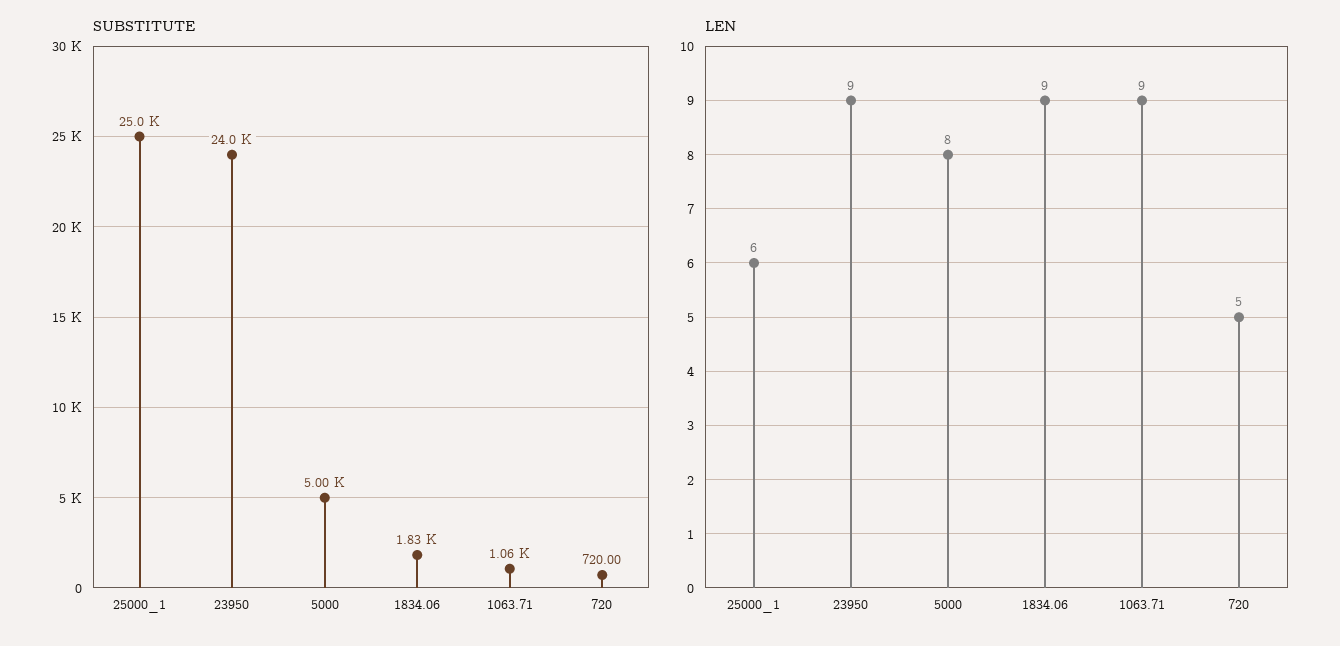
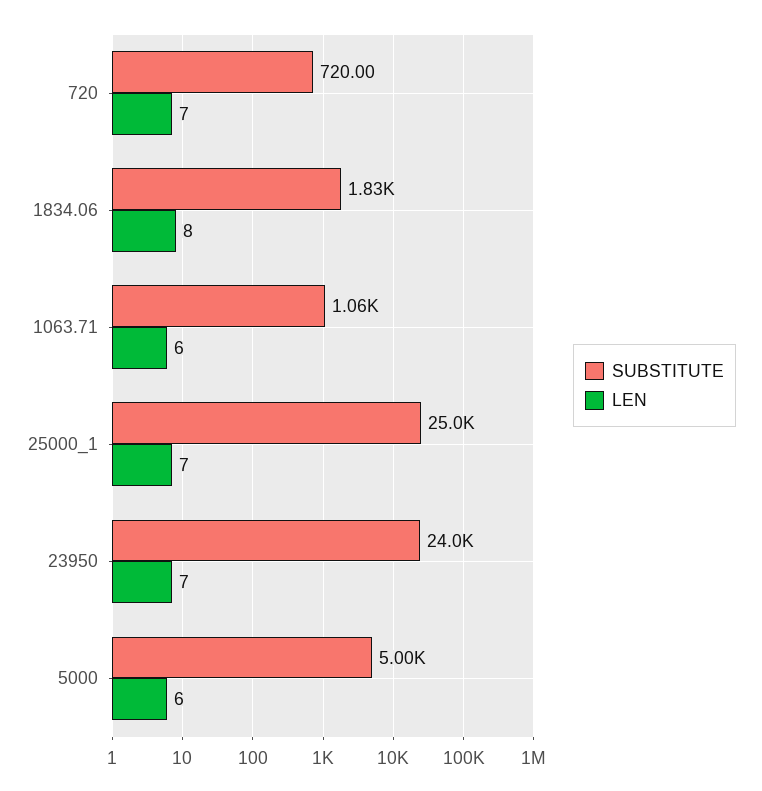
  {
    "SUBSTITUTE": {
      "25000_1": 25000,
      "23950": 24000,
      "5000": 5000,
      "1834.06": 1830,
      "1063.71": 1060,
      "720": 720
    },
    "LEN": {
-     "25000_1": 6,
+     "25000_1": 7,
-     "23950": 9,
+     "23950": 7,
-     "5000": 8,
+     "5000": 6,
-     "1834.06": 9,
+     "1834.06": 8,
-     "1063.71": 9,
+     "1063.71": 6,
-     "720": 5
+     "720": 7
    }
  }

